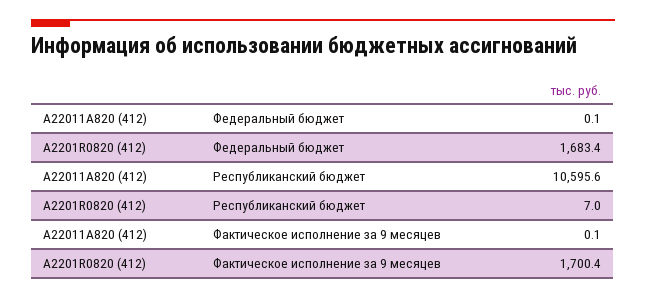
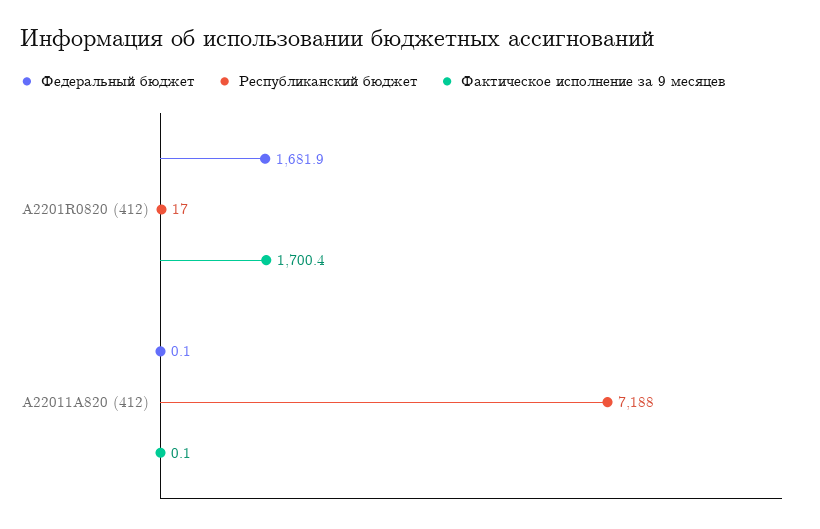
  {
    "Федеральный бюджет": {
      "A22011A820 (412)": 0.1,
-     "A2201R0820 (412)": 1683.4
+     "A2201R0820 (412)": 1681.9
    },
    "Республиканский бюджет": {
-     "A22011A820 (412)": 10595.6,
+     "A22011A820 (412)": 7188,
-     "A2201R0820 (412)": 7
+     "A2201R0820 (412)": 17
    },
    "Фактическое исполнение за 9 месяцев": {
      "A22011A820 (412)": 0.1,
      "A2201R0820 (412)": 1700.4
    }
  }

